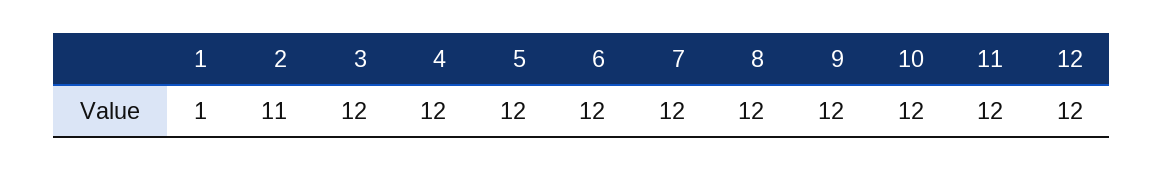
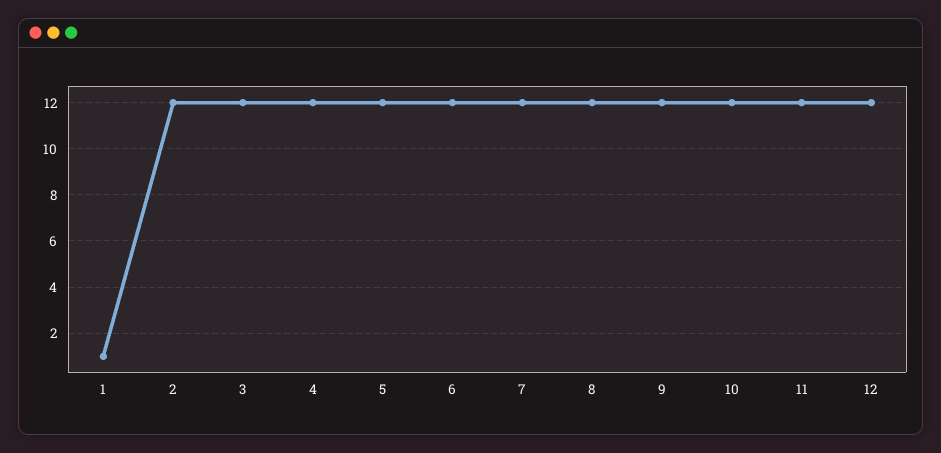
  {
    "1": 1,
-   "2": 11,
+   "2": 12,
    "3": 12,
    "4": 12,
    "5": 12,
    "6": 12,
    "7": 12,
    "8": 12,
    "9": 12,
    "10": 12,
    "11": 12,
    "12": 12
  }

